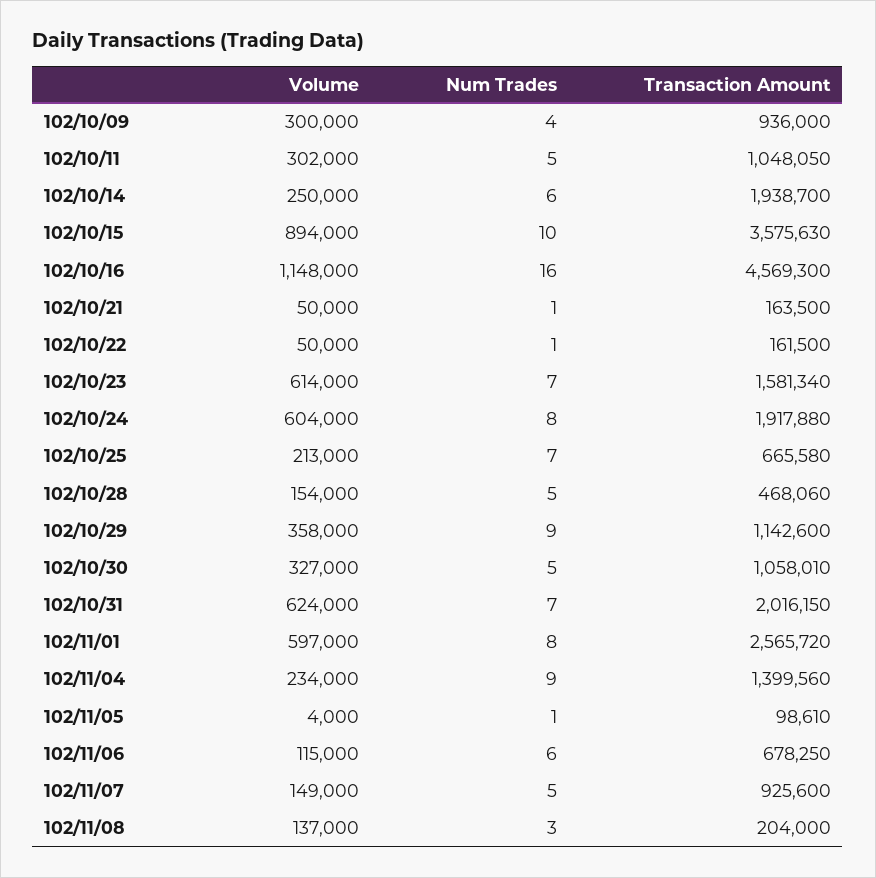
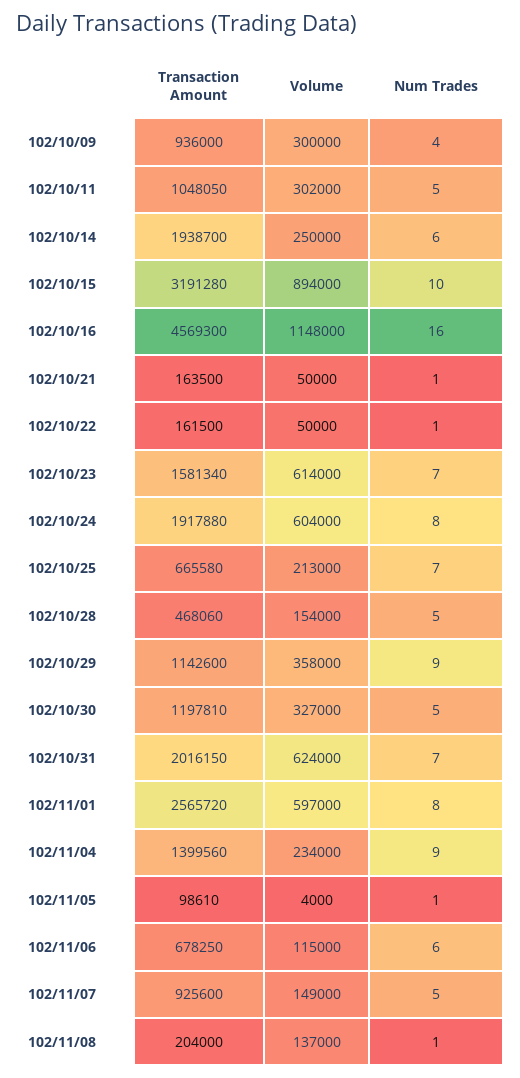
  {
    "Volume": {
      "102/10/09": 300000,
      "102/10/11": 302000,
      "102/10/14": 250000,
      "102/10/15": 894000,
      "102/10/16": 1148000,
      "102/10/21": 50000,
      "102/10/22": 50000,
      "102/10/23": 614000,
      "102/10/24": 604000,
      "102/10/25": 213000,
      "102/10/28": 154000,
      "102/10/29": 358000,
      "102/10/30": 327000,
      "102/10/31": 624000,
      "102/11/01": 597000,
      "102/11/04": 234000,
      "102/11/05": 4000,
      "102/11/06": 115000,
      "102/11/07": 149000,
      "102/11/08": 137000
    },
    "Num Trades": {
      "102/10/09": 4,
      "102/10/11": 5,
      "102/10/14": 6,
      "102/10/15": 10,
      "102/10/16": 16,
      "102/10/21": 1,
      "102/10/22": 1,
      "102/10/23": 7,
      "102/10/24": 8,
      "102/10/25": 7,
      "102/10/28": 5,
      "102/10/29": 9,
      "102/10/30": 5,
      "102/10/31": 7,
      "102/11/01": 8,
      "102/11/04": 9,
      "102/11/05": 1,
      "102/11/06": 6,
      "102/11/07": 5,
-     "102/11/08": 3
+     "102/11/08": 1
    },
    "Transaction Amount": {
      "102/10/09": 936000,
      "102/10/11": 1048050,
      "102/10/14": 1938700,
-     "102/10/15": 3575630,
+     "102/10/15": 3191280,
      "102/10/16": 4569300,
      "102/10/21": 163500,
      "102/10/22": 161500,
      "102/10/23": 1581340,
      "102/10/24": 1917880,
      "102/10/25": 665580,
      "102/10/28": 468060,
      "102/10/29": 1142600,
-     "102/10/30": 1058010,
+     "102/10/30": 1197810,
      "102/10/31": 2016150,
      "102/11/01": 2565720,
      "102/11/04": 1399560,
      "102/11/05": 98610,
      "102/11/06": 678250,
      "102/11/07": 925600,
      "102/11/08": 204000
    }
  }

